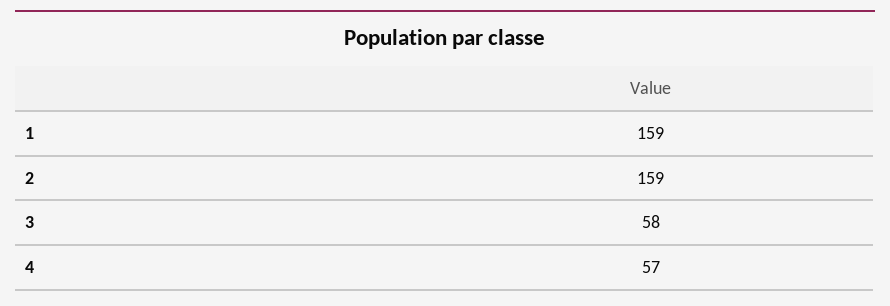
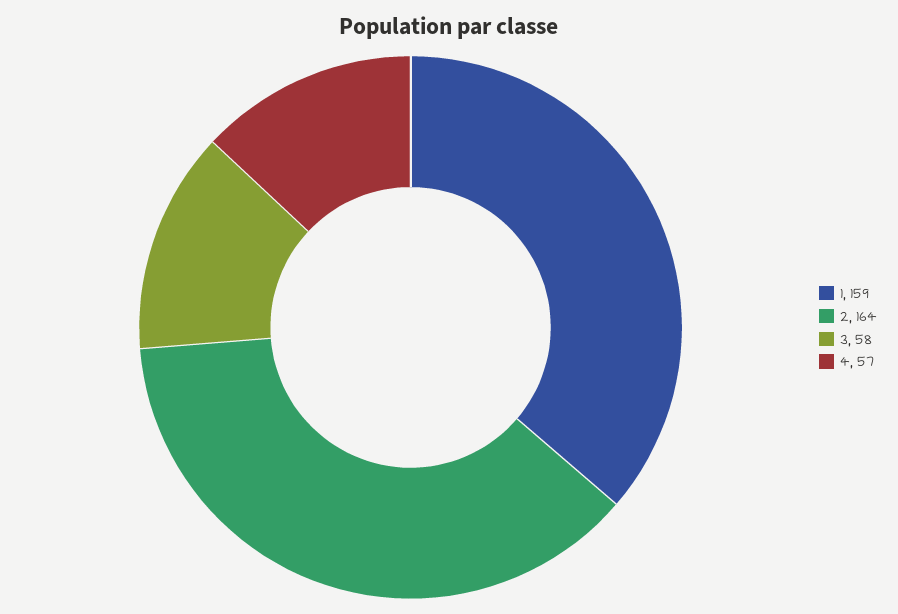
  {
    "1": 159,
-   "2": 159,
+   "2": 164,
    "3": 58,
    "4": 57
  }

